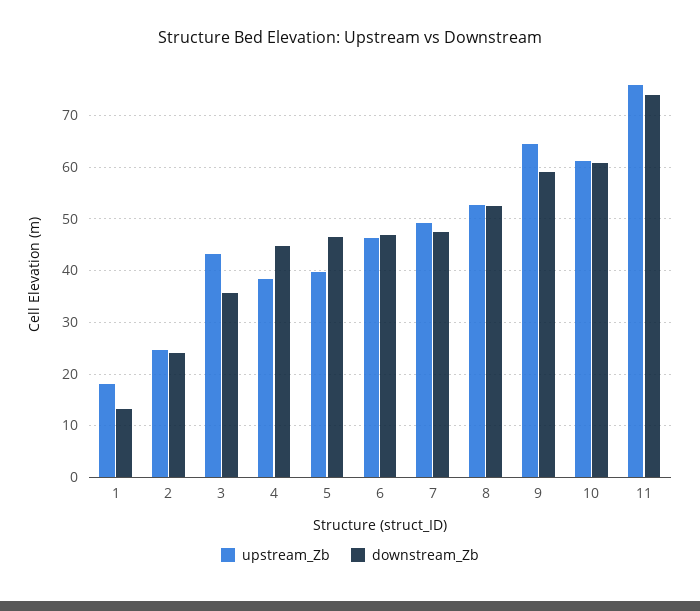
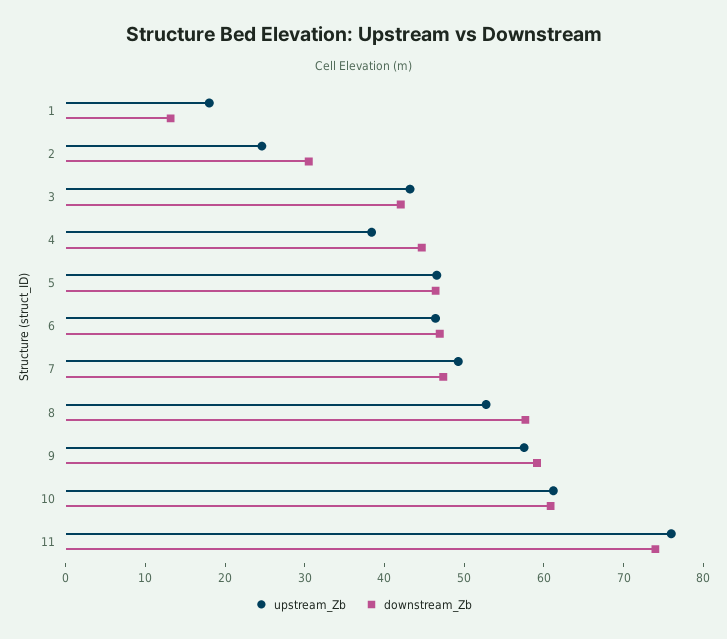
  {
    "upstream_Zb": {
      "1": 18,
      "2": 24,
      "3": 44,
      "4": 38,
-     "5": 40,
+     "5": 46,
      "6": 46,
      "7": 50,
      "8": 52,
-     "9": 64,
+     "9": 58,
      "10": 62,
      "11": 76
    },
    "downstream_Zb": {
      "1": 14,
-     "2": 24,
+     "2": 30,
-     "3": 36,
+     "3": 42,
      "4": 44,
      "5": 46,
      "6": 46,
      "7": 48,
-     "8": 52,
+     "8": 58,
      "9": 60,
      "10": 60,
      "11": 74
    }
  }

